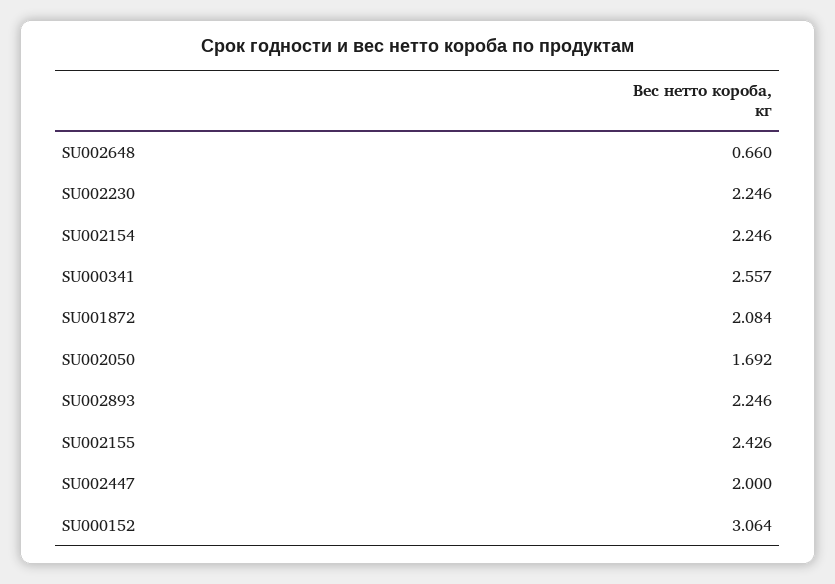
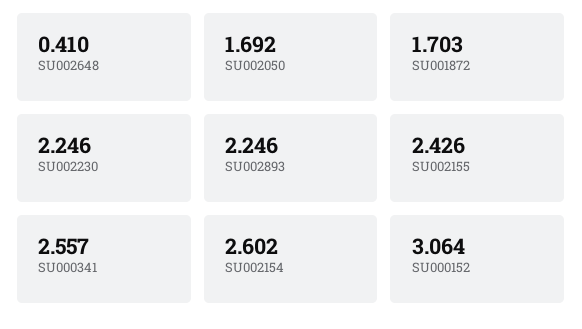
  {
-   "SU002648": 0.66,
+   "SU002648": 0.41,
    "SU002230": 2.246,
-   "SU002154": 2.246,
+   "SU002154": 2.602,
    "SU000341": 2.557,
-   "SU001872": 2.084,
+   "SU001872": 1.703,
    "SU002050": 1.692,
    "SU002893": 2.246,
    "SU002155": 2.426,
-   "SU002447": 2,
    "SU000152": 3.064
  }

